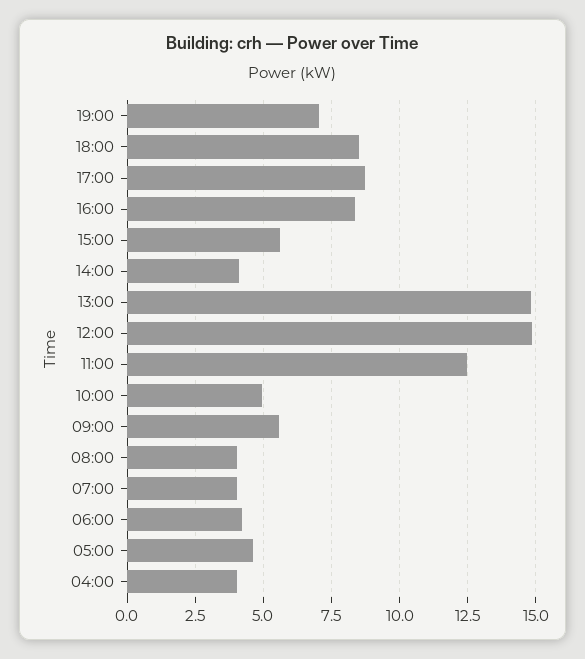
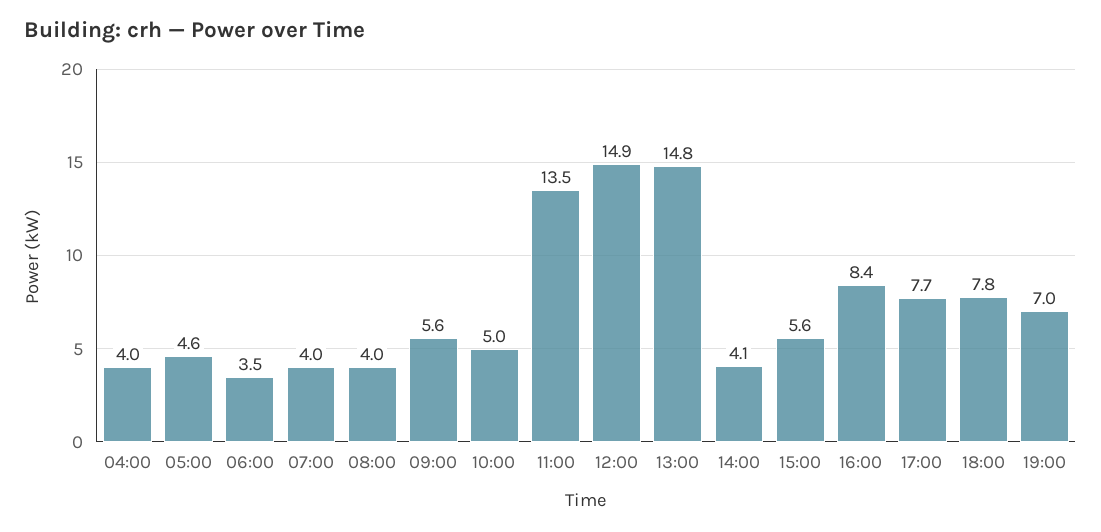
  {
    "19:00": 7,
-   "18:00": 8.5,
+   "18:00": 7.8,
-   "17:00": 8.75,
+   "17:00": 7.7,
    "16:00": 8.4,
    "15:00": 5.6,
    "14:00": 4.1,
    "13:00": 14.8,
    "12:00": 14.9,
-   "11:00": 12.5,
+   "11:00": 13.5,
    "10:00": 5,
    "09:00": 5.6,
    "08:00": 4,
    "07:00": 4,
-   "06:00": 4.25,
+   "06:00": 3.5,
    "05:00": 4.6,
    "04:00": 4
  }

